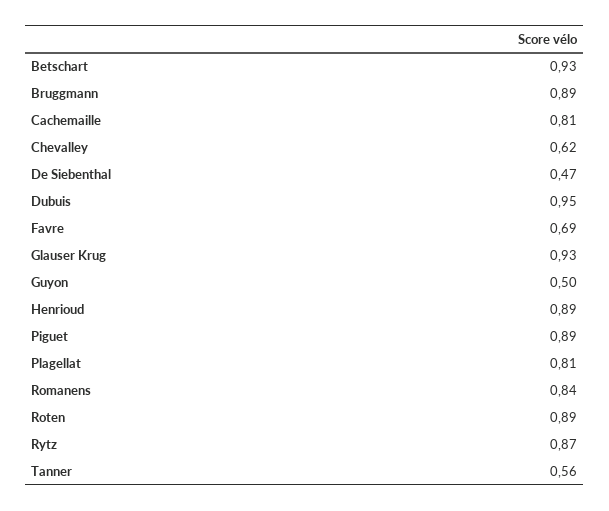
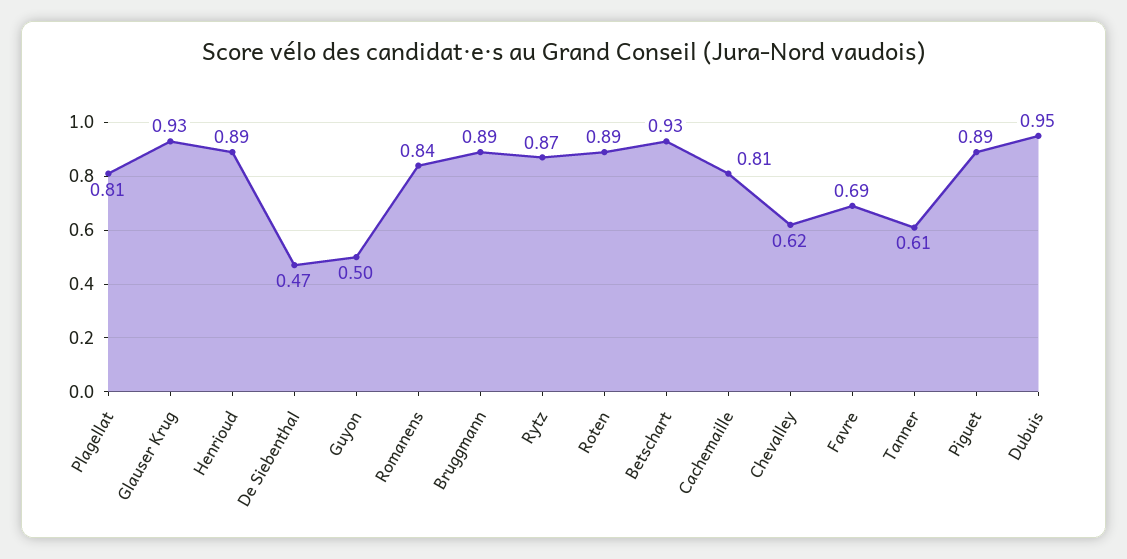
  {
    "Betschart": 0.93,
    "Bruggmann": 0.89,
    "Cachemaille": 0.81,
    "Chevalley": 0.62,
    "De Siebenthal": 0.47,
    "Dubuis": 0.95,
    "Favre": 0.69,
    "Glauser Krug": 0.93,
    "Guyon": 0.5,
    "Henrioud": 0.89,
    "Piguet": 0.89,
    "Plagellat": 0.81,
    "Romanens": 0.84,
    "Roten": 0.89,
    "Rytz": 0.87,
-   "Tanner": 0.56
+   "Tanner": 0.61
  }

